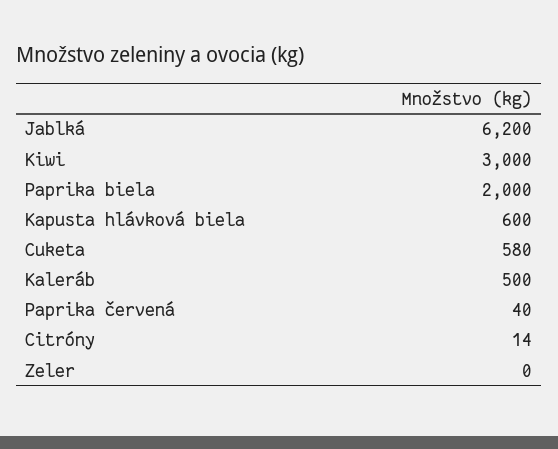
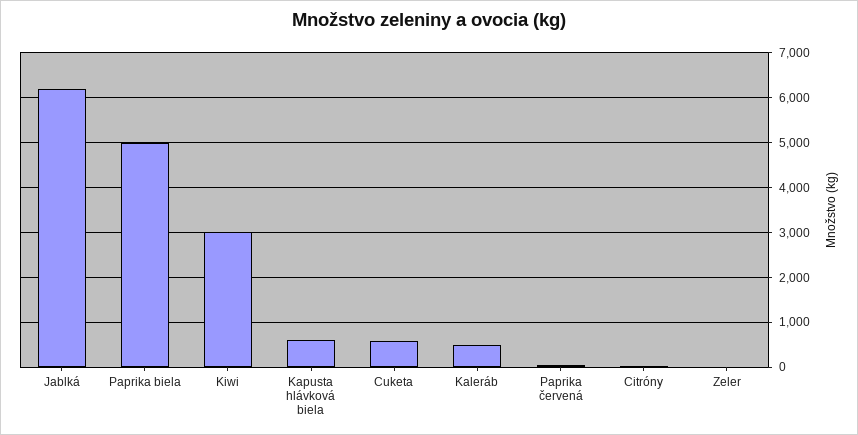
  {
    "Jablká": 6200,
    "Kiwi": 3000,
-   "Paprika biela": 2000,
+   "Paprika biela": 5000,
    "Kapusta hlávková biela": 600,
    "Cuketa": 580,
    "Kaleráb": 500,
    "Paprika červená": 40,
    "Citróny": 14,
    "Zeler": 0
  }

